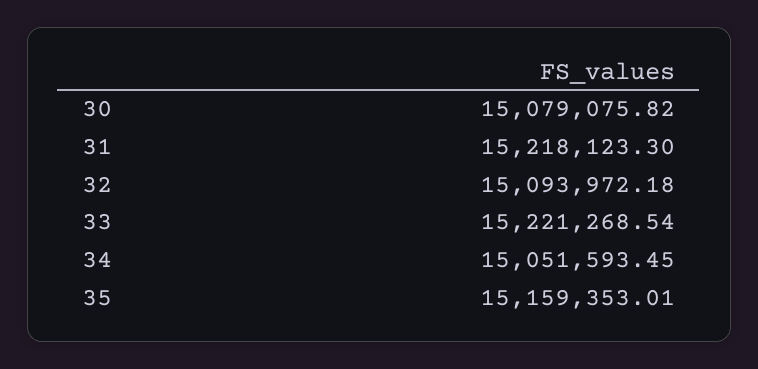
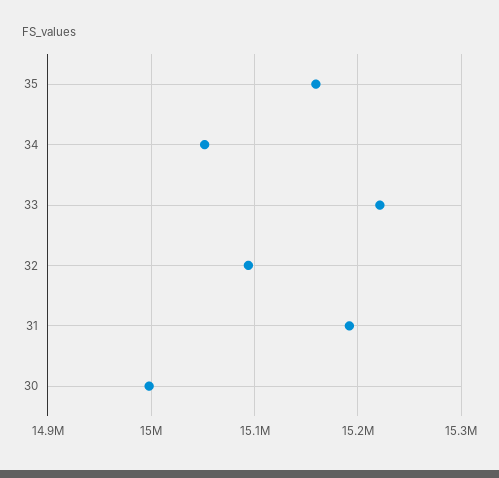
  {
-   "30": 15079075.82,
+   "30": 15000000,
-   "31": 15218123.3,
+   "31": 15190000,
    "32": 15093972.18,
    "33": 15221268.54,
    "34": 15051593.45,
    "35": 15159353.01
  }

